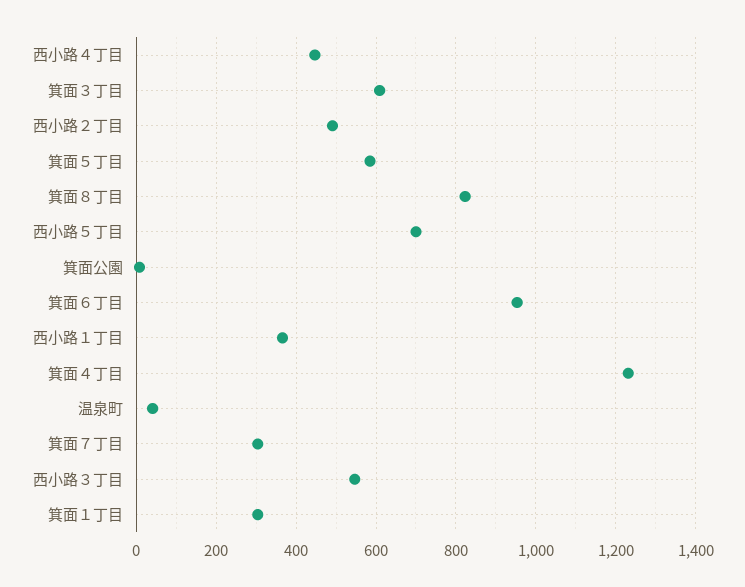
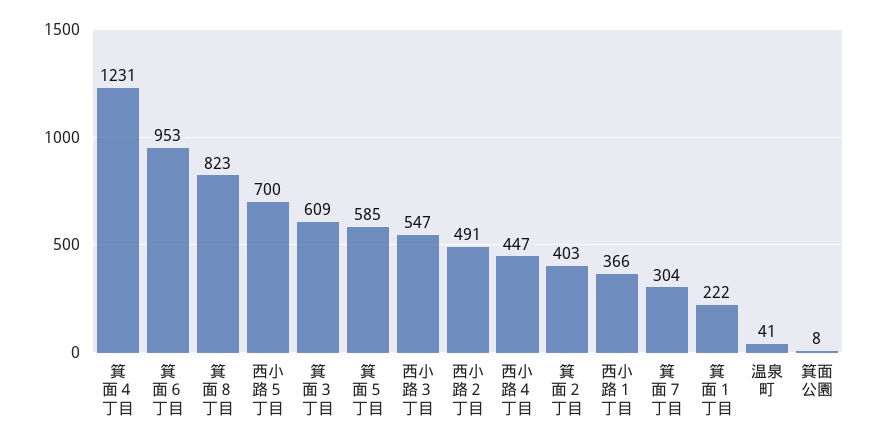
  {
    "西小路４丁目": 447,
    "箕面３丁目": 609,
    "西小路２丁目": 491,
    "箕面５丁目": 585,
    "箕面８丁目": 823,
    "西小路５丁目": 700,
    "箕面公園": 8,
    "箕面６丁目": 953,
    "西小路１丁目": 366,
    "箕面４丁目": 1231,
    "温泉町": 41,
    "箕面７丁目": 304,
    "西小路３丁目": 547,
-   "箕面１丁目": 300
+   "箕面１丁目": 222,
+   "箕面２丁目": 403
  }

